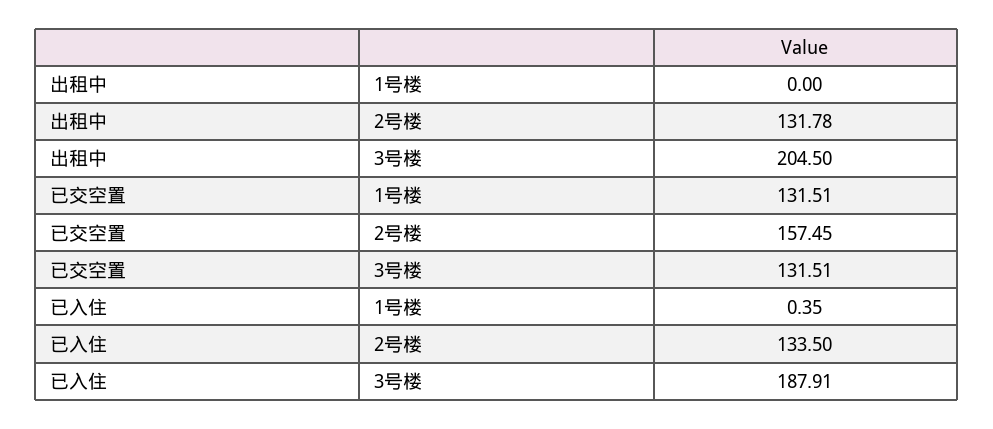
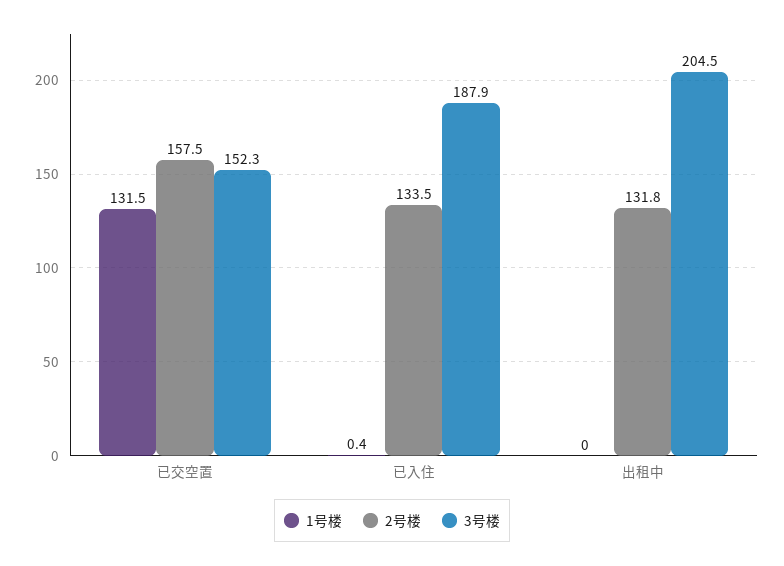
  {
    "1号楼": {
      "出租中": 0,
      "已交空置": 131.51,
      "已入住": 0.35
    },
    "2号楼": {
      "出租中": 131.78,
      "已交空置": 157.45,
      "已入住": 133.5
    },
    "3号楼": {
      "出租中": 204.5,
-     "已交空置": 131.51,
+     "已交空置": 152.3,
      "已入住": 187.91
    }
  }

